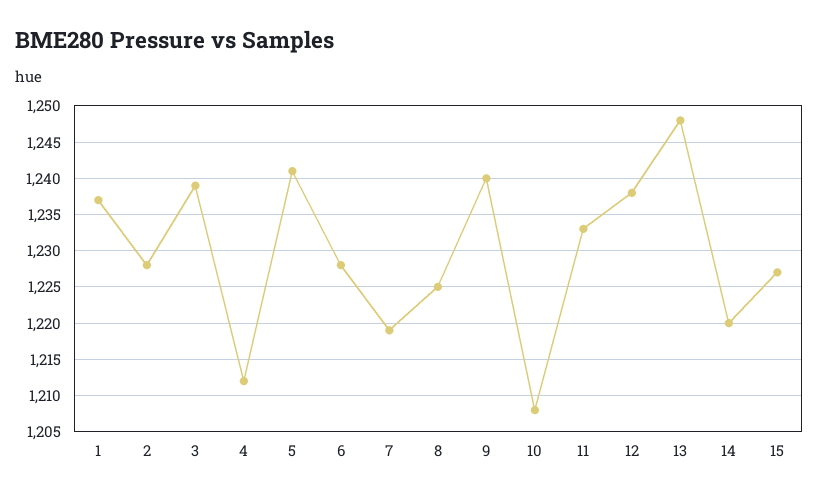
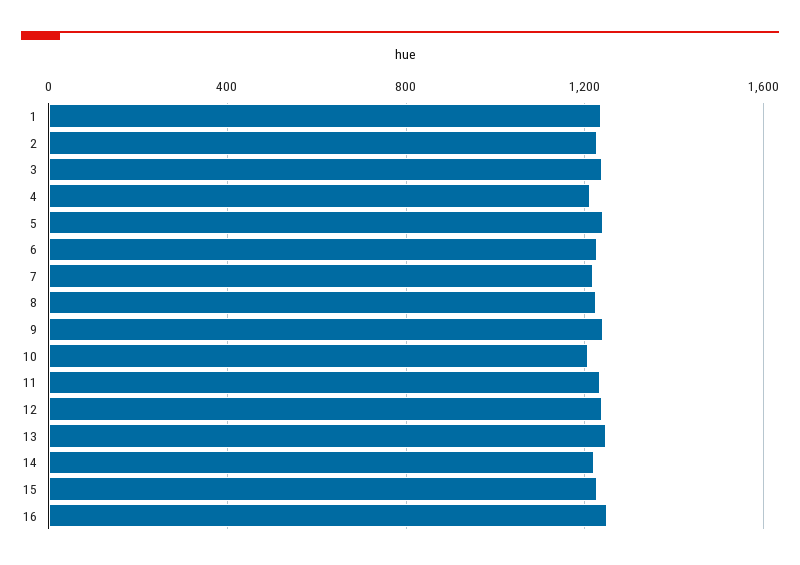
  {
    "1": 1237,
    "2": 1228,
    "3": 1239,
    "4": 1212,
    "5": 1241,
    "6": 1228,
    "7": 1219,
    "8": 1225,
    "9": 1240,
    "10": 1208,
    "11": 1233,
    "12": 1238,
    "13": 1248,
    "14": 1220,
-   "15": 1227
+   "15": 1227,
+   "16": 1250
  }

